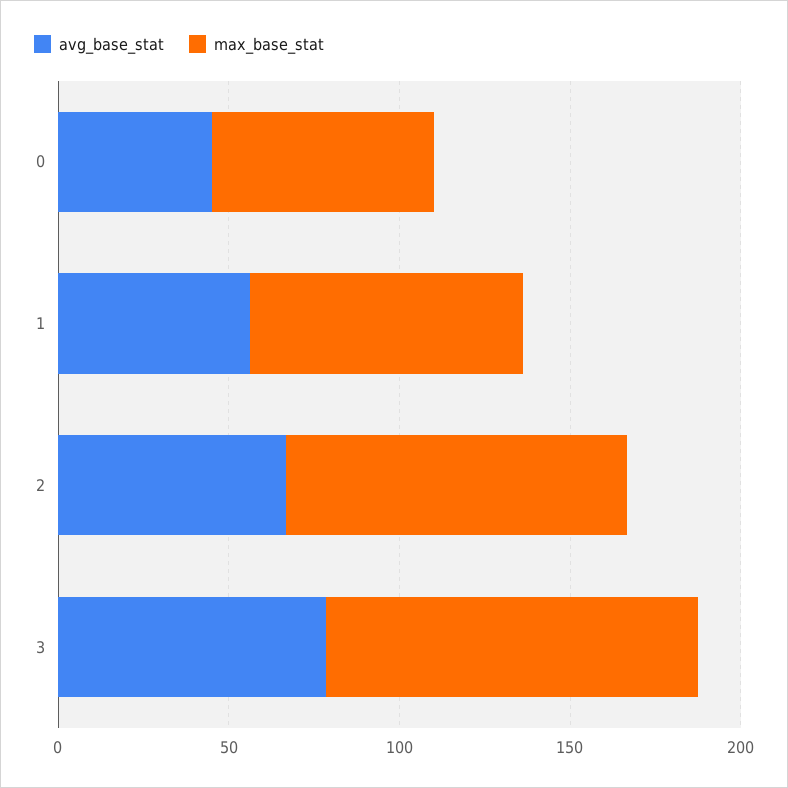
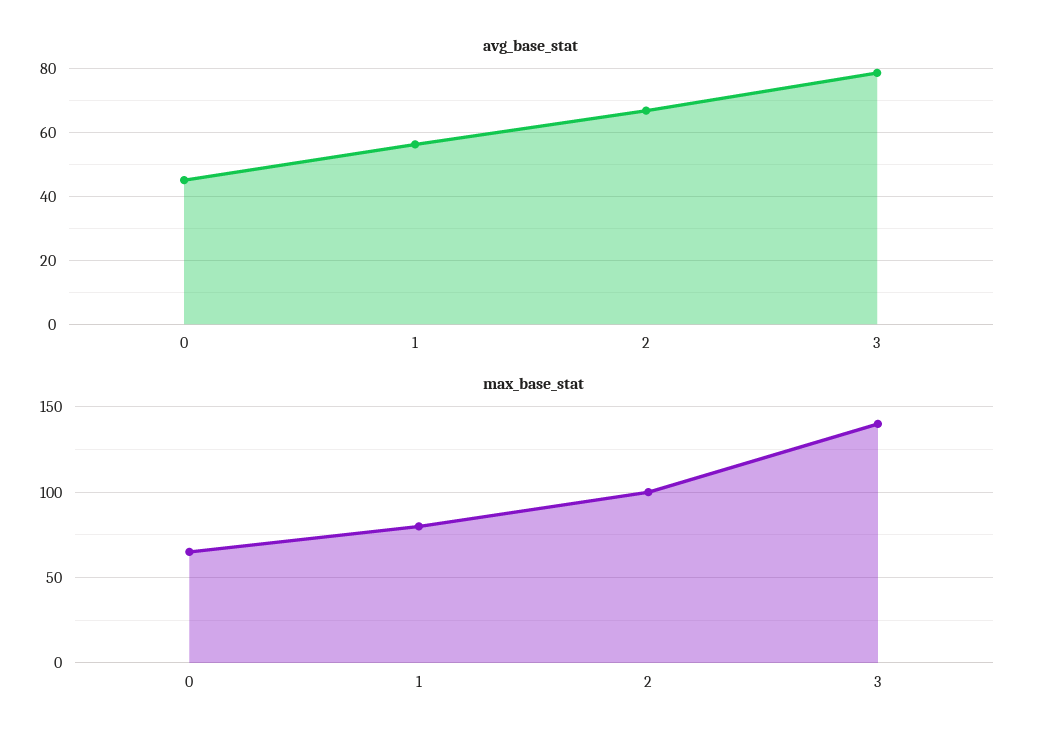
  {
    "avg_base_stat": {
      "0": 46,
      "1": 56,
      "2": 66,
      "3": 78
    },
    "max_base_stat": {
      "0": 65,
      "1": 80,
      "2": 100,
-     "3": 110
+     "3": 140
    }
  }

